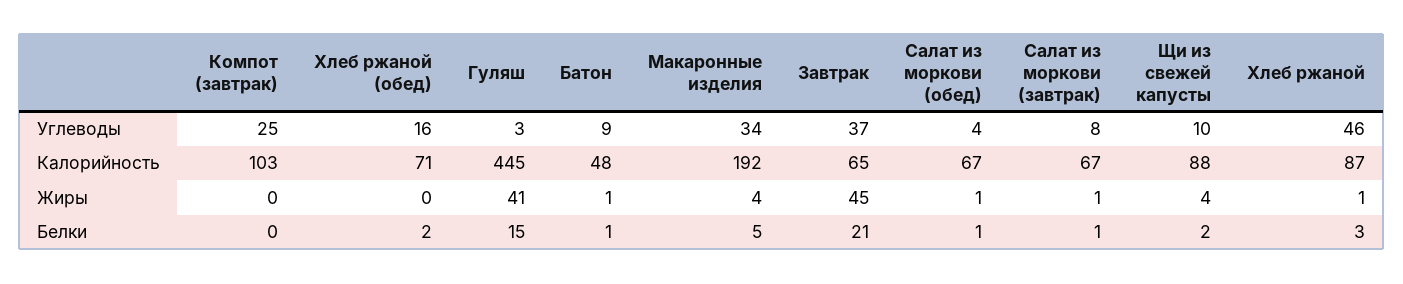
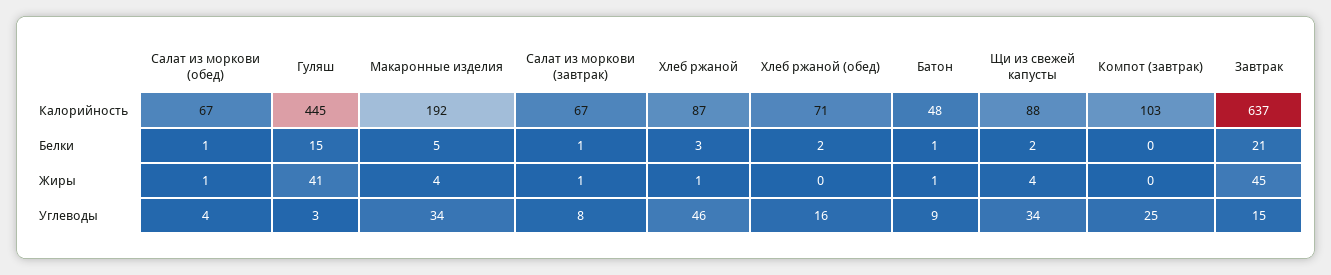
  {
    "Компот (завтрак)": {
      "Углеводы": 25,
      "Калорийность": 103,
      "Жиры": 0,
      "Белки": 0
    },
    "Хлеб ржаной (обед)": {
      "Углеводы": 16,
      "Калорийность": 71,
      "Жиры": 0,
      "Белки": 2
    },
    "Гуляш": {
      "Углеводы": 3,
      "Калорийность": 445,
      "Жиры": 41,
      "Белки": 15
    },
    "Батон": {
      "Углеводы": 9,
      "Калорийность": 48,
      "Жиры": 1,
      "Белки": 1
    },
    "Макаронные изделия": {
      "Углеводы": 34,
      "Калорийность": 192,
      "Жиры": 4,
      "Белки": 5
    },
    "Завтрак": {
-     "Углеводы": 37,
+     "Углеводы": 15,
-     "Калорийность": 65,
+     "Калорийность": 637,
      "Жиры": 45,
      "Белки": 21
    },
    "Салат из моркови (обед)": {
      "Углеводы": 4,
      "Калорийность": 67,
      "Жиры": 1,
      "Белки": 1
    },
    "Салат из моркови (завтрак)": {
      "Углеводы": 8,
      "Калорийность": 67,
      "Жиры": 1,
      "Белки": 1
    },
    "Щи из свежей капусты": {
-     "Углеводы": 10,
+     "Углеводы": 34,
      "Калорийность": 88,
      "Жиры": 4,
      "Белки": 2
    },
    "Хлеб ржаной": {
      "Углеводы": 46,
      "Калорийность": 87,
      "Жиры": 1,
      "Белки": 3
    }
  }

